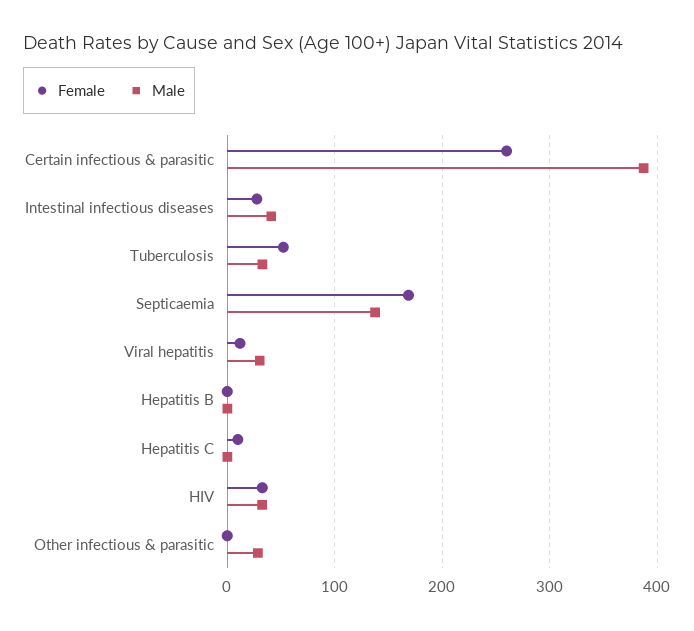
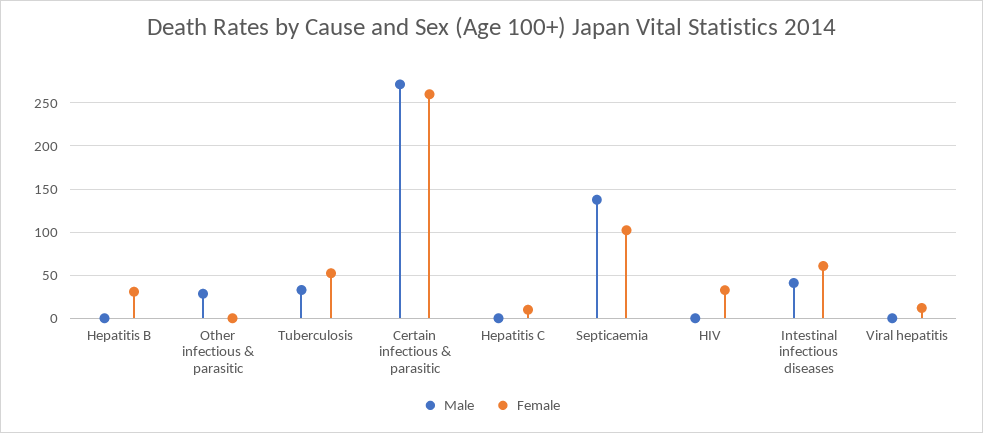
  {
    "Female": {
      "Certain infectious & parasitic": 260,
-     "Intestinal infectious diseases": 30,
+     "Intestinal infectious diseases": 60,
      "Tuberculosis": 50,
-     "Septicaemia": 170,
+     "Septicaemia": 100,
      "Viral hepatitis": 10,
-     "Hepatitis B": 0,
+     "Hepatitis B": 30,
      "Hepatitis C": 10,
      "HIV": 30,
      "Other infectious & parasitic": 0
    },
    "Male": {
-     "Certain infectious & parasitic": 390,
+     "Certain infectious & parasitic": 270,
      "Intestinal infectious diseases": 40,
      "Tuberculosis": 30,
      "Septicaemia": 140,
-     "Viral hepatitis": 30,
+     "Viral hepatitis": 0,
      "Hepatitis B": 0,
      "Hepatitis C": 0,
-     "HIV": 30,
+     "HIV": 0,
      "Other infectious & parasitic": 30
    }
  }

